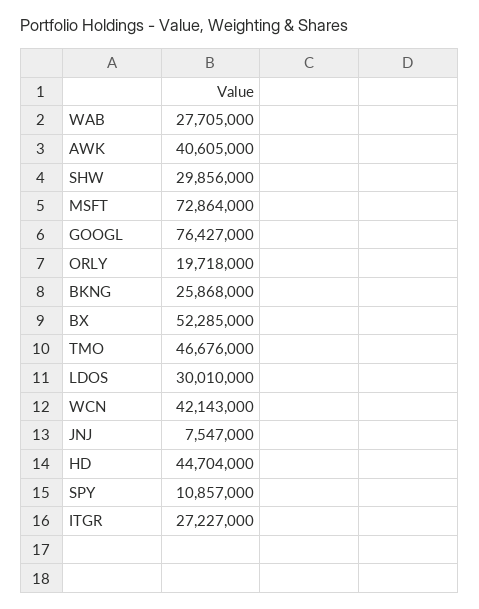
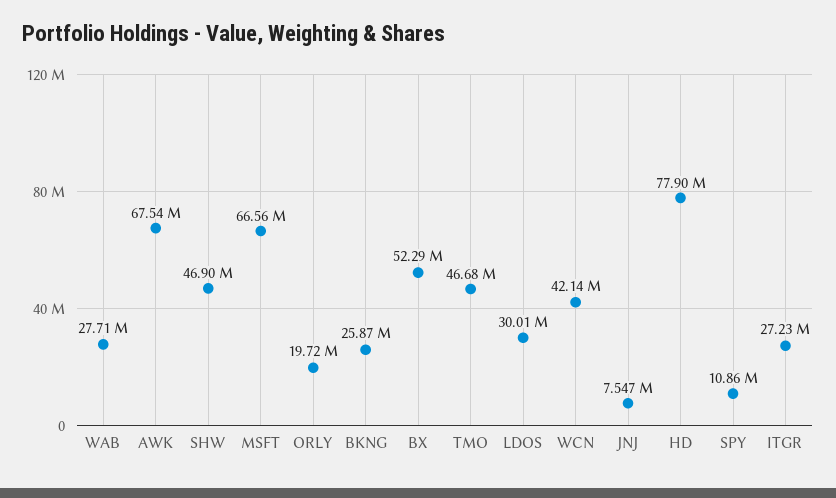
  {
    "WAB": 27705000,
-   "AWK": 40605000,
+   "AWK": 67540000,
-   "SHW": 29856000,
+   "SHW": 46900000,
-   "MSFT": 72864000,
+   "MSFT": 66560000,
-   "GOOGL": 76427000,
    "ORLY": 19718000,
    "BKNG": 25868000,
    "BX": 52285000,
    "TMO": 46676000,
    "LDOS": 30010000,
    "WCN": 42143000,
    "JNJ": 7547000,
-   "HD": 44704000,
+   "HD": 77900000,
    "SPY": 10857000,
    "ITGR": 27227000
  }

